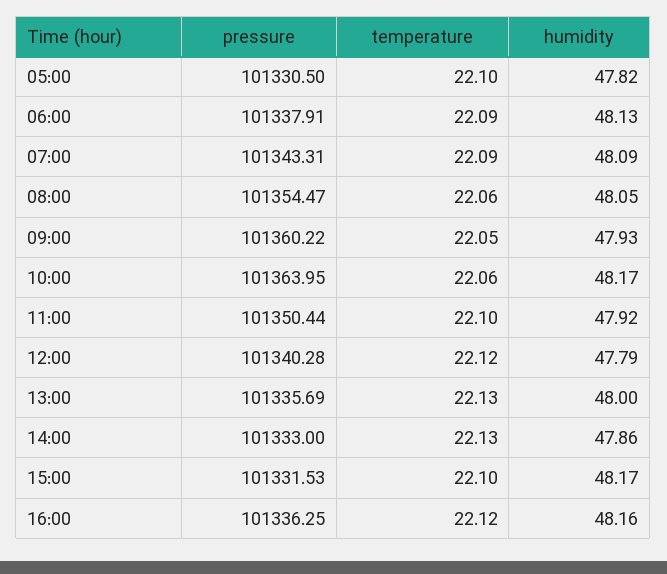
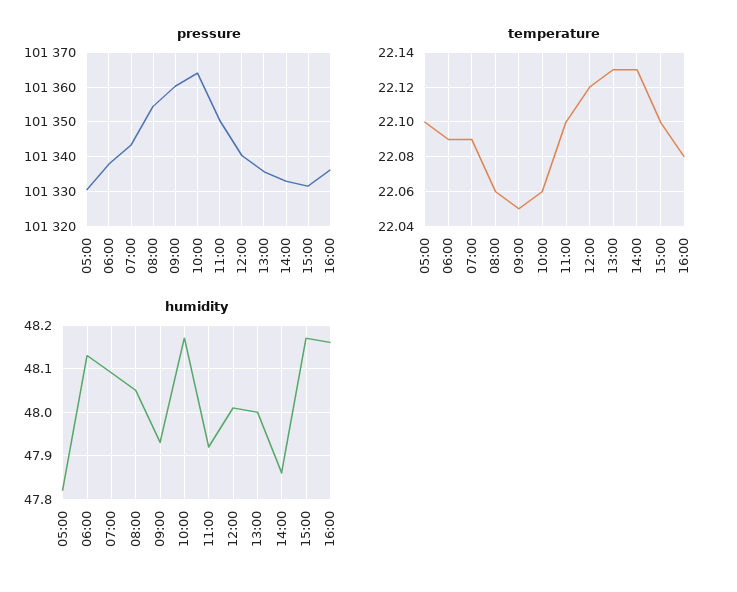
  {
    "pressure": {
      "05:00": 101330.5,
      "06:00": 101337.91,
      "07:00": 101343.31,
      "08:00": 101354.47,
      "09:00": 101360.22,
      "10:00": 101363.95,
      "11:00": 101350.44,
      "12:00": 101340.28,
      "13:00": 101335.69,
      "14:00": 101333,
      "15:00": 101331.53,
      "16:00": 101336.25
    },
    "temperature": {
      "05:00": 22.1,
      "06:00": 22.09,
      "07:00": 22.09,
      "08:00": 22.06,
      "09:00": 22.05,
      "10:00": 22.06,
      "11:00": 22.1,
      "12:00": 22.12,
      "13:00": 22.13,
      "14:00": 22.13,
      "15:00": 22.1,
-     "16:00": 22.12
+     "16:00": 22.08
    },
    "humidity": {
      "05:00": 47.82,
      "06:00": 48.13,
      "07:00": 48.09,
      "08:00": 48.05,
      "09:00": 47.93,
      "10:00": 48.17,
      "11:00": 47.92,
-     "12:00": 47.79,
+     "12:00": 48,
      "13:00": 48,
      "14:00": 47.86,
      "15:00": 48.17,
      "16:00": 48.16
    }
  }

